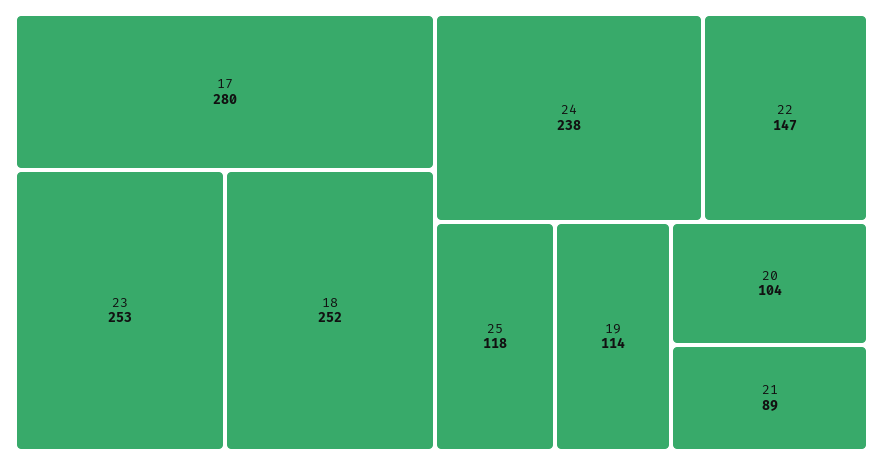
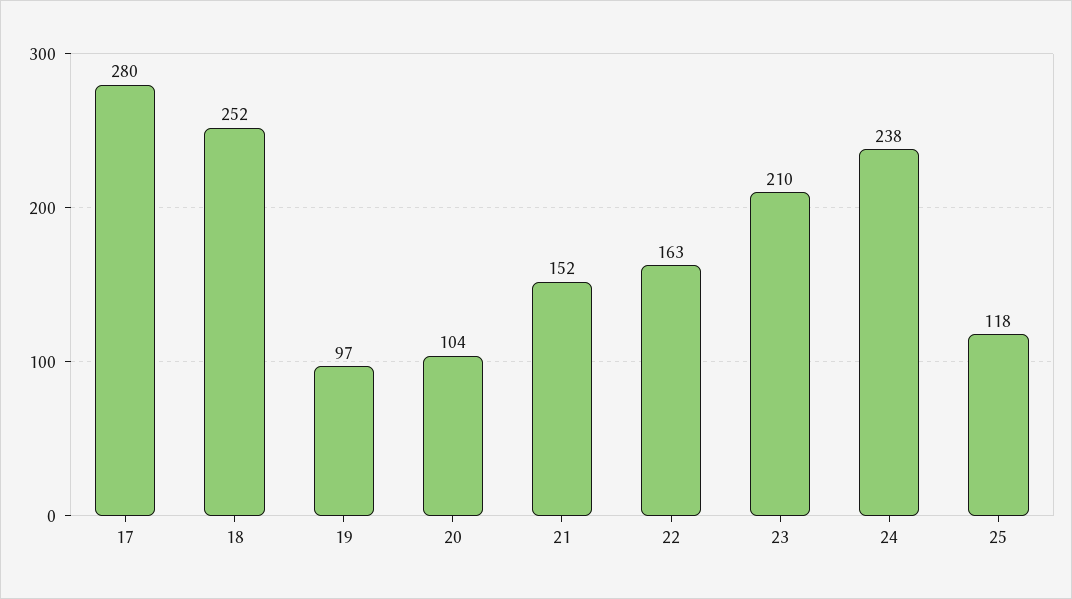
  {
    "17": 280,
-   "23": 253,
+   "23": 210,
    "18": 252,
    "24": 238,
-   "22": 147,
+   "22": 163,
    "25": 118,
-   "19": 114,
+   "19": 97,
    "20": 104,
-   "21": 89
+   "21": 152
  }

